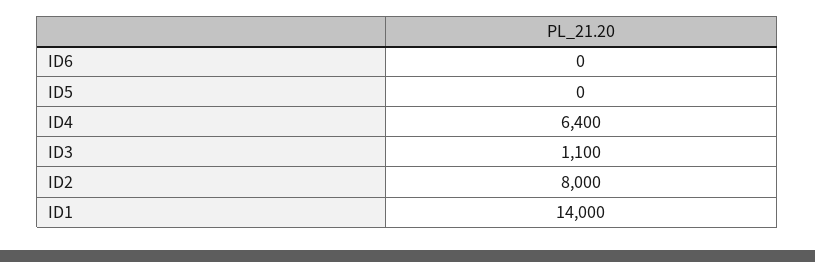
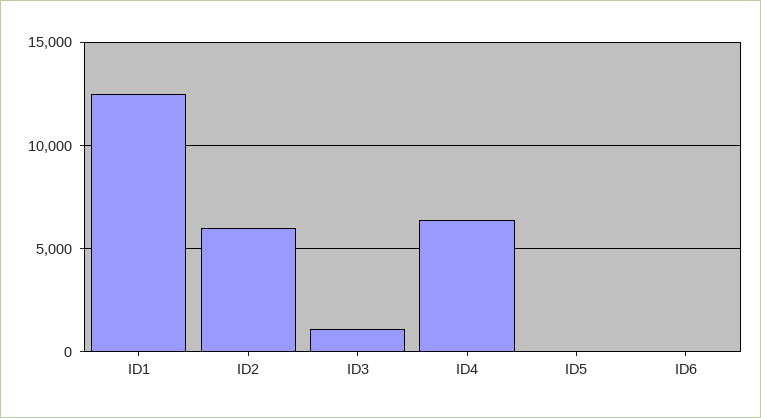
  {
    "ID6": 0,
    "ID5": 0,
    "ID4": 6400,
    "ID3": 1100,
-   "ID2": 8000,
+   "ID2": 6000,
-   "ID1": 14000
+   "ID1": 12500
  }

